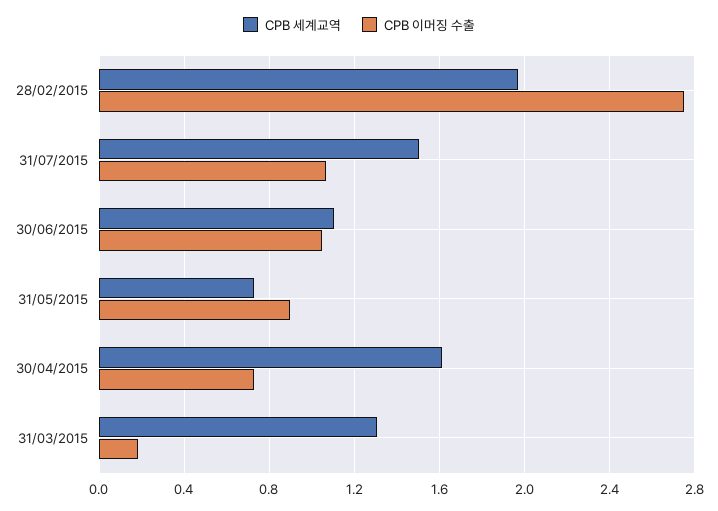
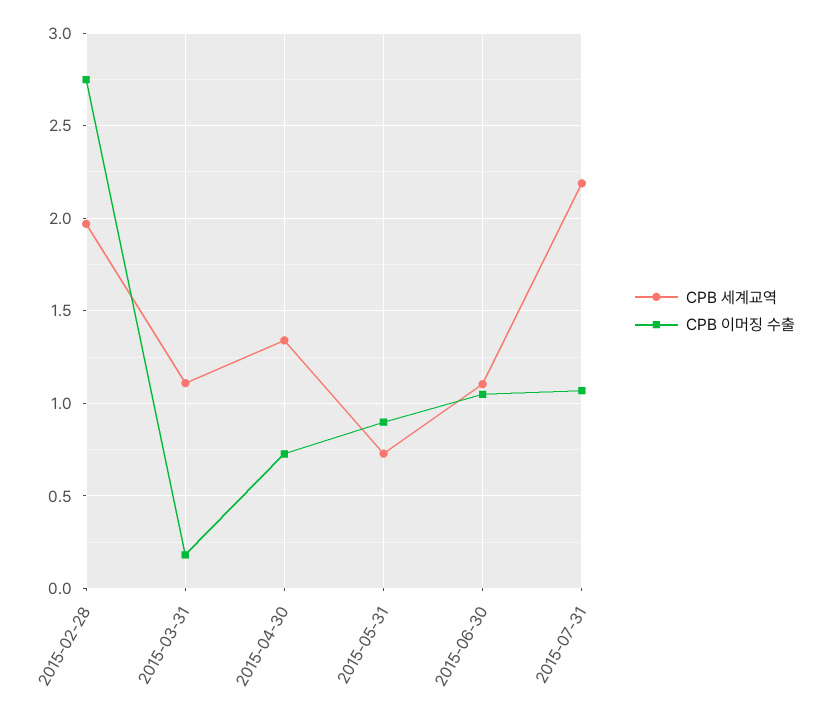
  {
    "CPB 세계교역": {
      "28/02/2015": 1.95,
-     "31/07/2015": 1.5,
+     "31/07/2015": 2.2,
      "30/06/2015": 1.1,
      "31/05/2015": 0.75,
-     "30/04/2015": 1.6,
+     "30/04/2015": 1.35,
-     "31/03/2015": 1.3
+     "31/03/2015": 1.1
    },
    "CPB 이머징 수출": {
      "28/02/2015": 2.75,
      "31/07/2015": 1.05,
      "30/06/2015": 1.05,
      "31/05/2015": 0.9,
      "30/04/2015": 0.75,
      "31/03/2015": 0.2
    }
  }

